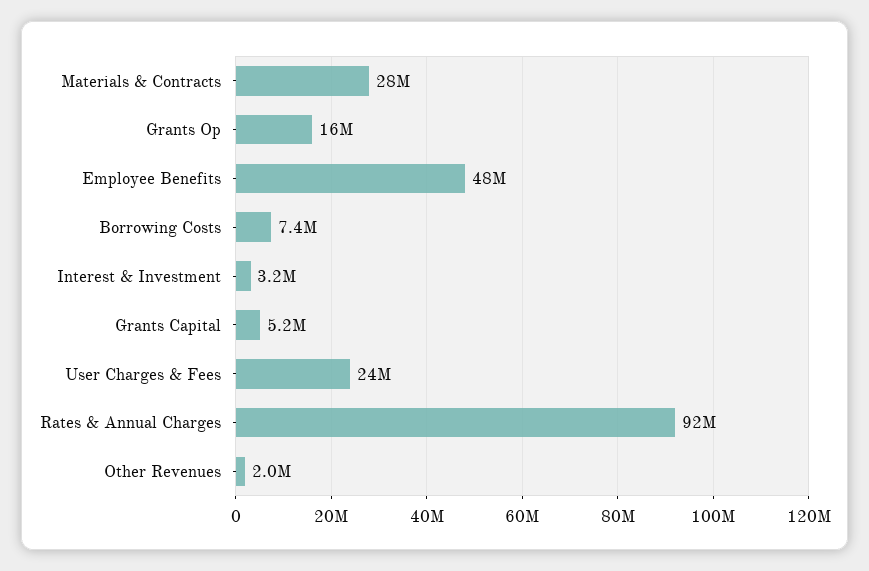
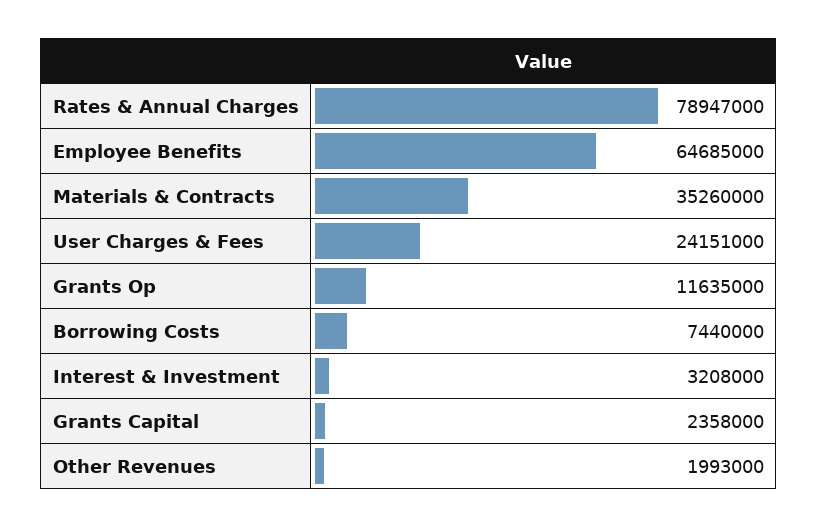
  {
-   "Materials & Contracts": 28000000,
+   "Materials & Contracts": 35260000,
-   "Grants Op": 16000000,
+   "Grants Op": 11635000,
-   "Employee Benefits": 48000000,
+   "Employee Benefits": 64685000,
    "Borrowing Costs": 7440000,
    "Interest & Investment": 3208000,
-   "Grants Capital": 5200000,
+   "Grants Capital": 2358000,
    "User Charges & Fees": 24151000,
-   "Rates & Annual Charges": 92000000,
+   "Rates & Annual Charges": 78947000,
    "Other Revenues": 1993000
  }

